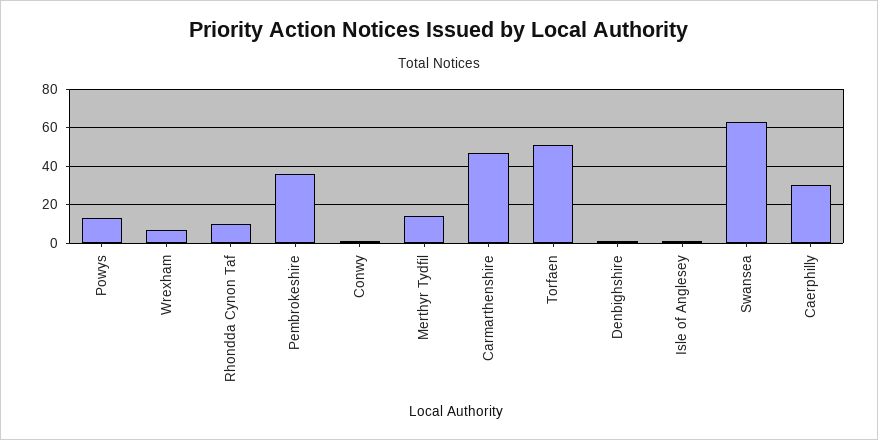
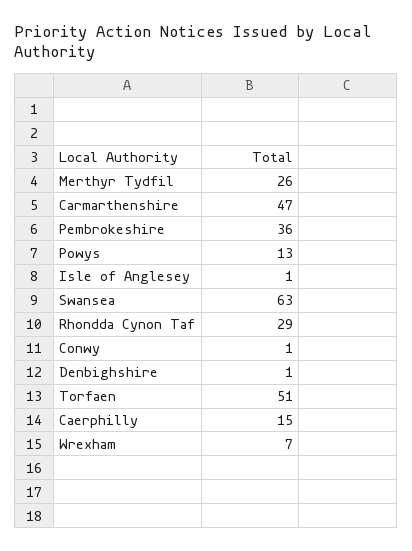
  {
    "Powys": 13,
    "Wrexham": 7,
-   "Rhondda Cynon Taf": 10,
+   "Rhondda Cynon Taf": 29,
    "Pembrokeshire": 36,
    "Conwy": 1,
-   "Merthyr Tydfil": 15,
+   "Merthyr Tydfil": 26,
    "Carmarthenshire": 47,
    "Torfaen": 51,
    "Denbighshire": 1,
    "Isle of Anglesey": 1,
    "Swansea": 63,
-   "Caerphilly": 30
+   "Caerphilly": 15
  }

